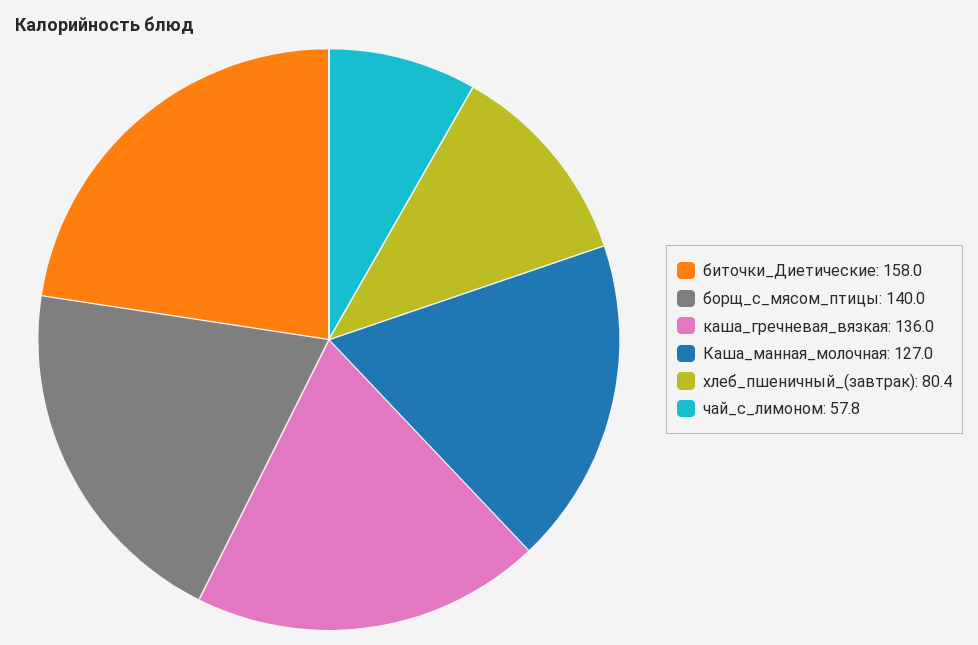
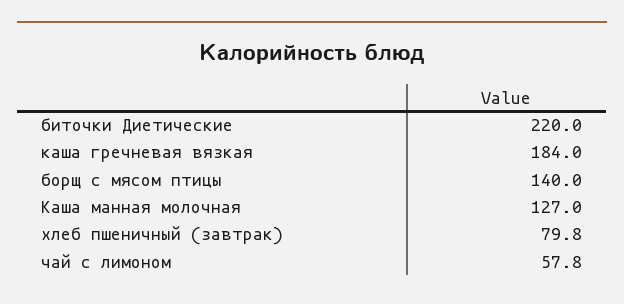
  {
-   "биточки_Диетические": 158,
+   "биточки_Диетические": 220,
    "борщ_с_мясом_птицы": 140,
-   "каша_гречневая_вязкая": 136,
+   "каша_гречневая_вязкая": 184,
    "Каша_манная_молочная": 127,
-   "хлеб_пшеничный_(завтрак)": 80.4,
+   "хлеб_пшеничный_(завтрак)": 79.8,
    "чай_с_лимоном": 57.8
  }

